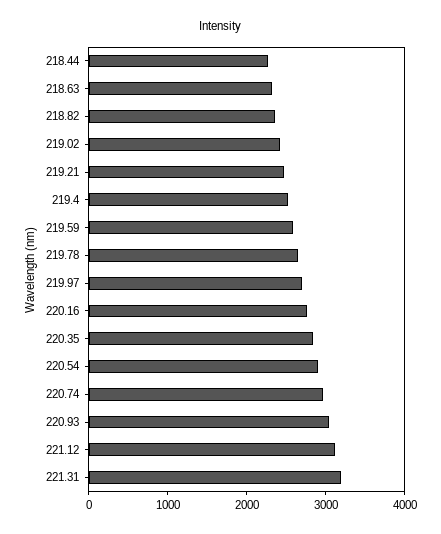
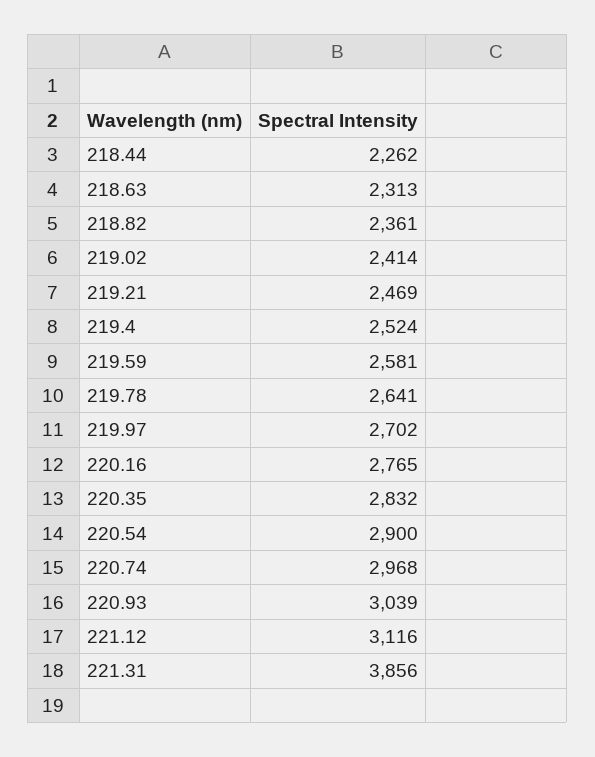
  {
    "218.44": 2262,
    "218.63": 2313,
    "218.82": 2361,
    "219.02": 2414,
    "219.21": 2469,
    "219.4": 2524,
    "219.59": 2581,
    "219.78": 2641,
    "219.97": 2702,
    "220.16": 2765,
    "220.35": 2832,
    "220.54": 2900,
    "220.74": 2968,
    "220.93": 3039,
    "221.12": 3116,
-   "221.31": 3200
+   "221.31": 3856
  }

